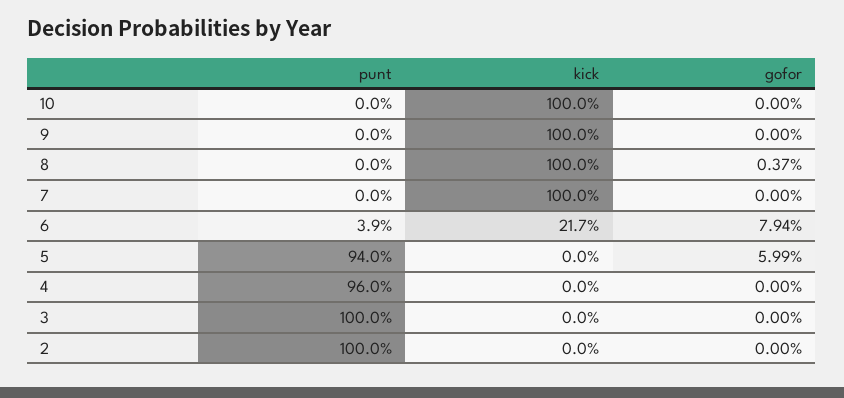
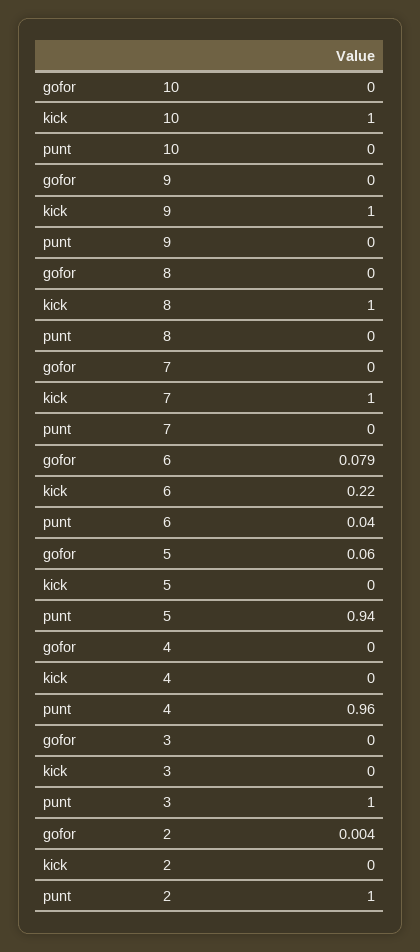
  {
    "punt": {
      "10": 0,
      "9": 0,
      "8": 0,
      "7": 0,
      "6": 0.039,
      "5": 0.94,
      "4": 0.96,
      "3": 1,
      "2": 1
    },
    "kick": {
      "10": 1,
      "9": 1,
      "8": 1,
      "7": 1,
      "6": 0.217,
      "5": 0,
      "4": 0,
      "3": 0,
      "2": 0
    },
    "gofor": {
      "10": 0,
      "9": 0,
-     "8": 0.0037,
+     "8": 0,
      "7": 0,
      "6": 0.0794,
      "5": 0.0599,
      "4": 0,
      "3": 0,
-     "2": 0
+     "2": 0.004
    }
  }

